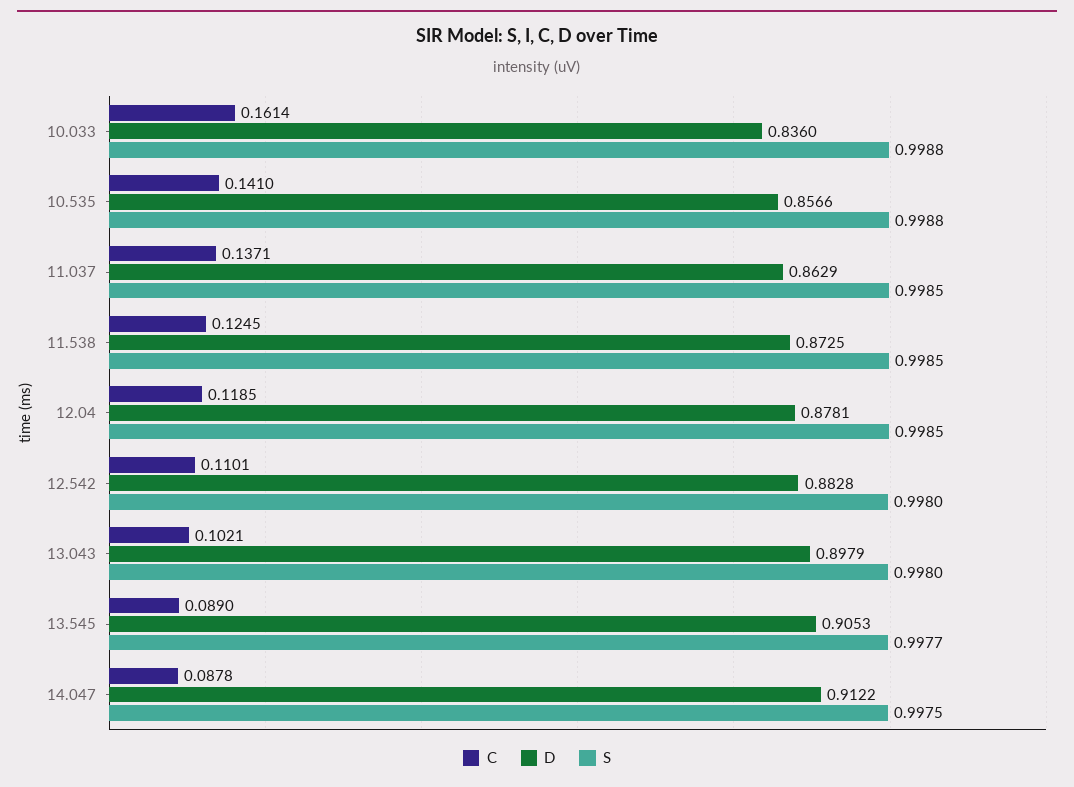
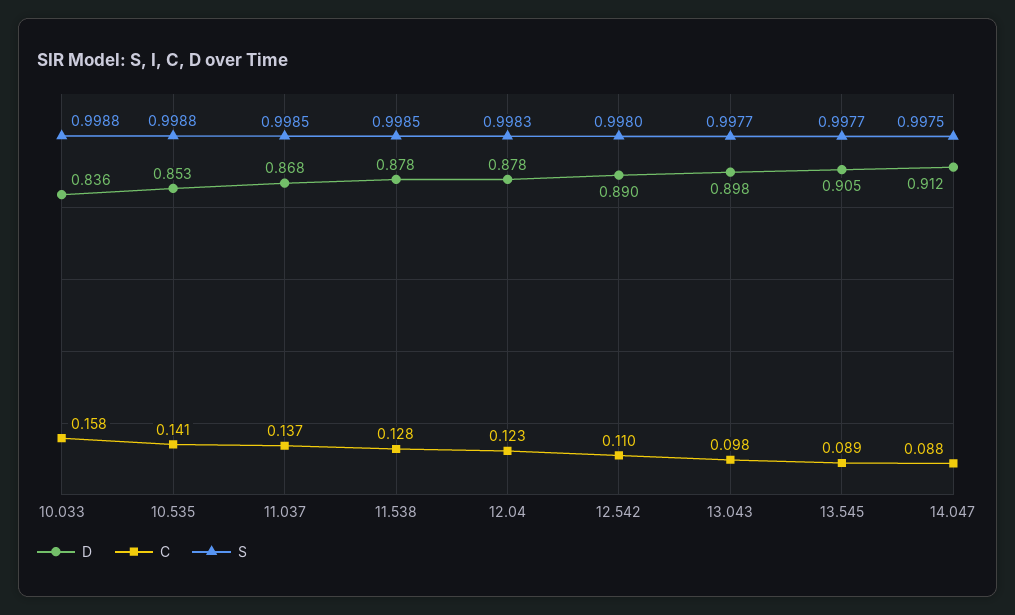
  {
    "C": {
-     "10.033": 0.1614,
+     "10.033": 0.158,
      "10.535": 0.141,
      "11.037": 0.1371,
-     "11.538": 0.1245,
+     "11.538": 0.128,
-     "12.04": 0.1185,
+     "12.04": 0.123,
      "12.542": 0.1101,
-     "13.043": 0.1021,
+     "13.043": 0.098,
      "13.545": 0.089,
      "14.047": 0.0878
    },
    "D": {
      "10.033": 0.836,
-     "10.535": 0.8566,
+     "10.535": 0.853,
-     "11.037": 0.8629,
+     "11.037": 0.868,
-     "11.538": 0.8725,
+     "11.538": 0.878,
      "12.04": 0.8781,
-     "12.542": 0.8828,
+     "12.542": 0.89,
      "13.043": 0.8979,
      "13.545": 0.9053,
      "14.047": 0.9122
    },
    "S": {
      "10.033": 0.9988,
      "10.535": 0.9988,
      "11.037": 0.9985,
      "11.538": 0.9985,
-     "12.04": 0.9985,
+     "12.04": 0.9983,
      "12.542": 0.998,
-     "13.043": 0.998,
+     "13.043": 0.9977,
      "13.545": 0.9977,
      "14.047": 0.9975
    }
  }

